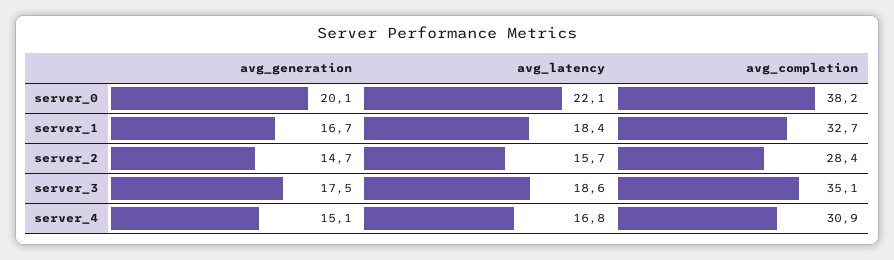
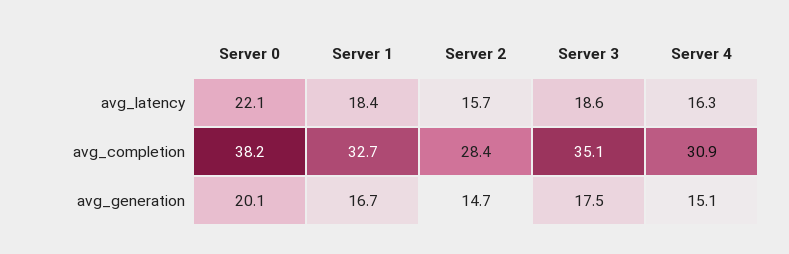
  {
    "avg_generation": {
      "server_0": 20.1,
      "server_1": 16.7,
      "server_2": 14.7,
      "server_3": 17.5,
      "server_4": 15.1
    },
    "avg_latency": {
      "server_0": 22.1,
      "server_1": 18.4,
      "server_2": 15.7,
      "server_3": 18.6,
-     "server_4": 16.8
+     "server_4": 16.3
    },
    "avg_completion": {
      "server_0": 38.2,
      "server_1": 32.7,
      "server_2": 28.4,
      "server_3": 35.1,
      "server_4": 30.9
    }
  }

